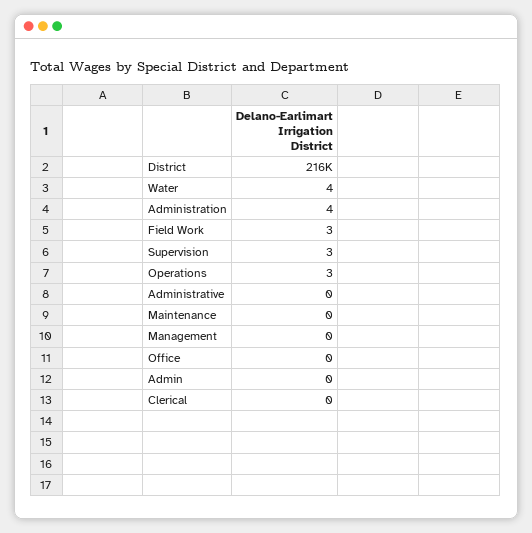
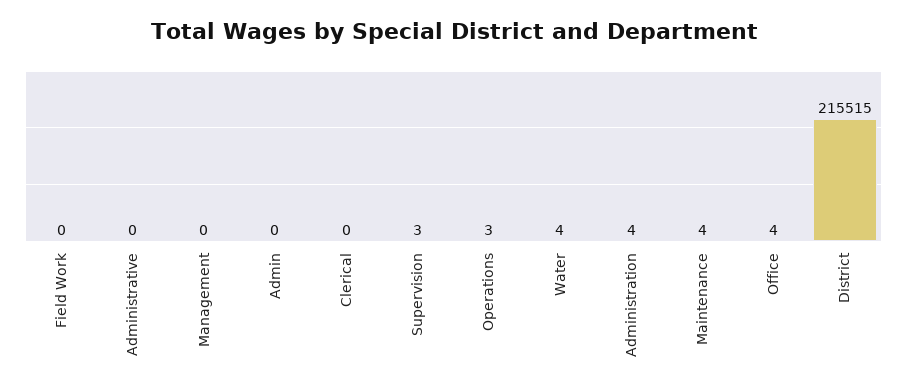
  {
    "District": 215515,
    "Water": 4,
    "Administration": 4,
-   "Field Work": 3,
+   "Field Work": 0,
    "Supervision": 3,
    "Operations": 3,
    "Administrative": 0,
-   "Maintenance": 0,
+   "Maintenance": 4,
    "Management": 0,
-   "Office": 0,
+   "Office": 4,
    "Admin": 0,
    "Clerical": 0
  }

